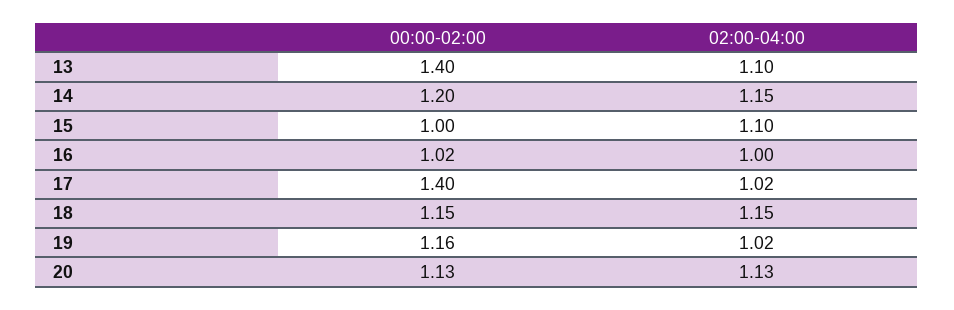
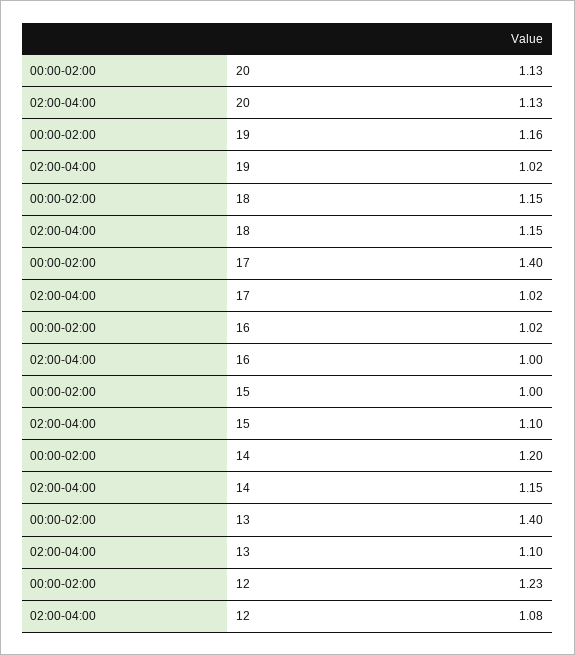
  {
    "00:00-02:00": {
      "13": 1.4,
      "14": 1.2,
      "15": 1,
      "16": 1.02,
      "17": 1.4,
      "18": 1.15,
      "19": 1.16,
-     "20": 1.13
+     "20": 1.13,
+     "12": 1.23
    },
    "02:00-04:00": {
      "13": 1.1,
      "14": 1.15,
      "15": 1.1,
      "16": 1,
      "17": 1.02,
      "18": 1.15,
      "19": 1.02,
-     "20": 1.13
+     "20": 1.13,
+     "12": 1.08
    }
  }

